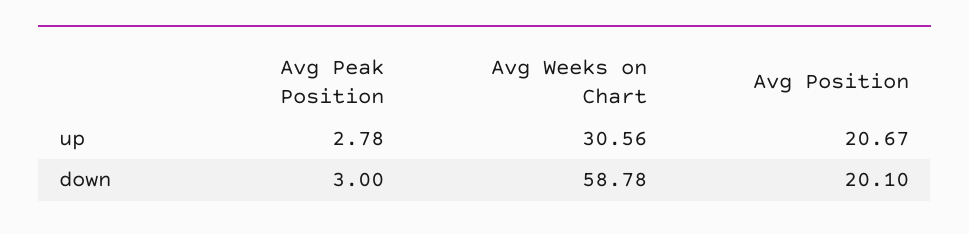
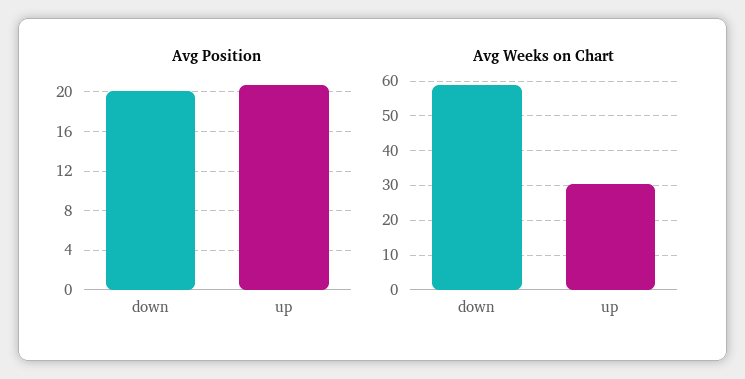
  {
-   "Avg Peak Position": {
-     "up": 2.78,
-     "down": 3
-   },
    "Avg Weeks on Chart": {
      "up": 30.56,
      "down": 58.78
    },
    "Avg Position": {
      "up": 20.67,
      "down": 20.1
    }
  }

